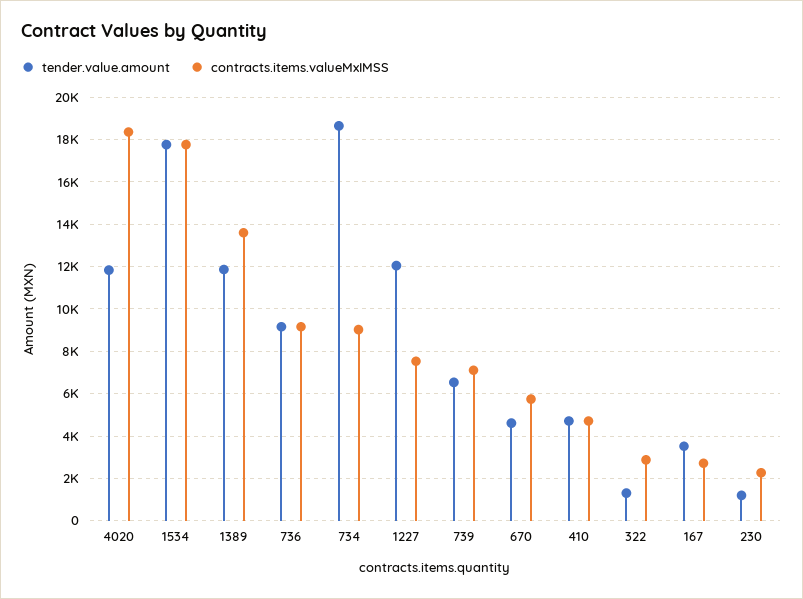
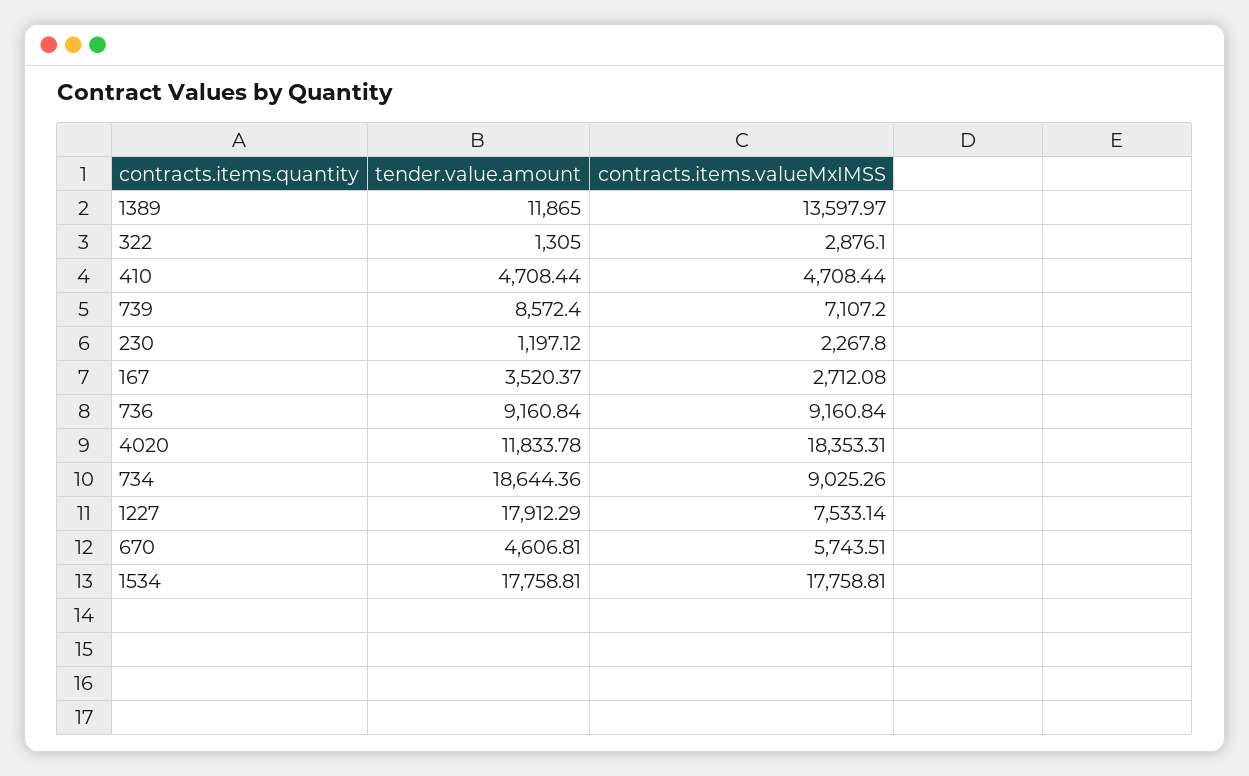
  {
    "tender.value.amount": {
      "4020": 11833.78,
      "1534": 17758.81,
      "1389": 11865,
      "736": 9160.84,
      "734": 18644.36,
-     "1227": 12000,
+     "1227": 17912.29,
-     "739": 6500,
+     "739": 8572.4,
      "670": 4606.81,
      "410": 4708.44,
      "322": 1305,
      "167": 3520.37,
      "230": 1197.12
    },
    "contracts.items.valueMxIMSS": {
      "4020": 18353.31,
      "1534": 17758.81,
      "1389": 13597.97,
      "736": 9160.84,
      "734": 9025.26,
      "1227": 7533.14,
      "739": 7107.2,
      "670": 5743.51,
      "410": 4708.44,
      "322": 2876.1,
      "167": 2712.08,
      "230": 2267.8
    }
  }

